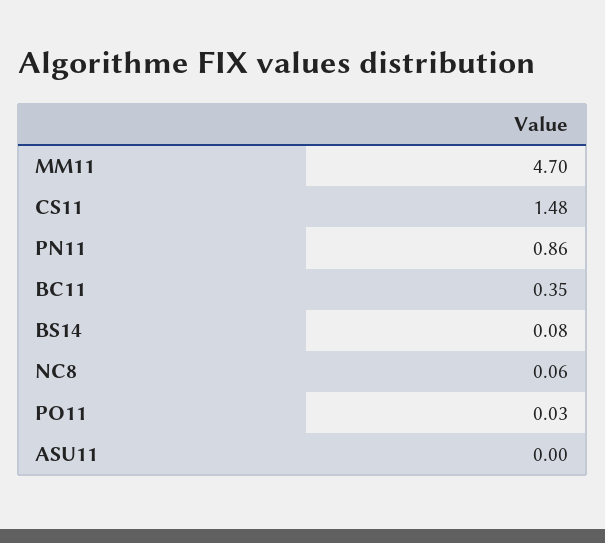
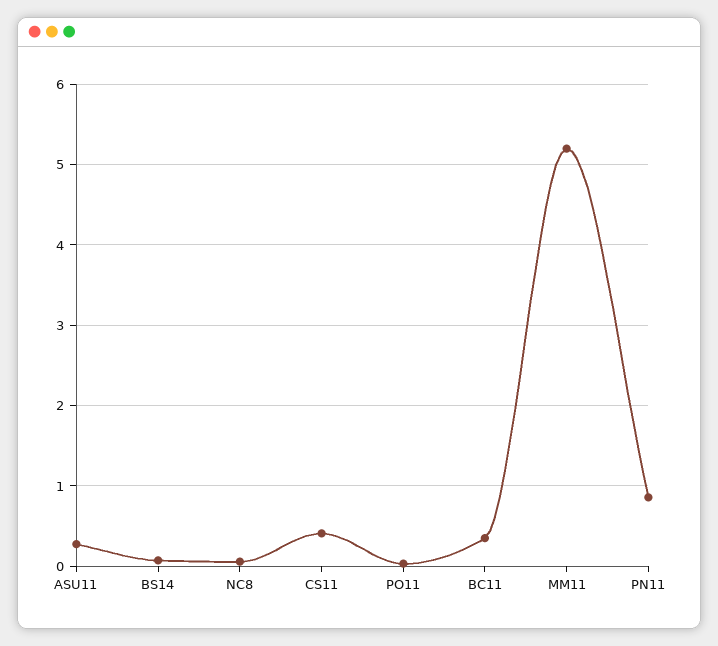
  {
-   "MM11": 4.7,
+   "MM11": 5.2,
-   "CS11": 1.48,
+   "CS11": 0.4,
    "PN11": 0.86,
    "BC11": 0.35,
    "BS14": 0.08,
    "NC8": 0.06,
    "PO11": 0.03,
-   "ASU11": 0
+   "ASU11": 0.3
  }

